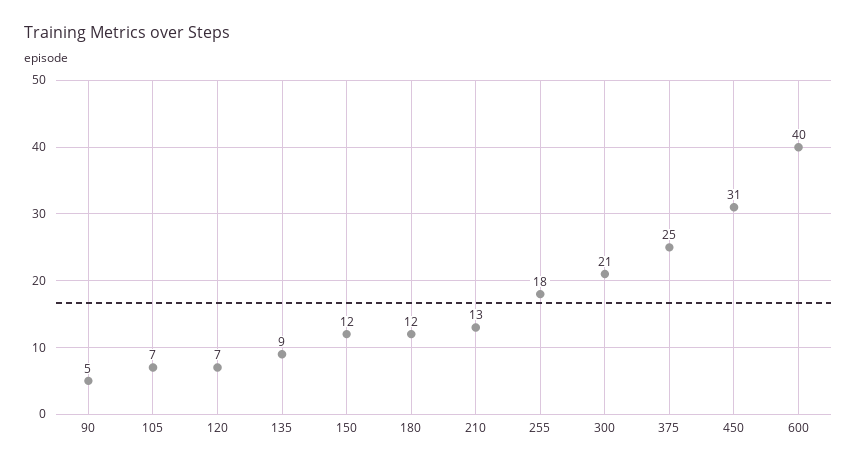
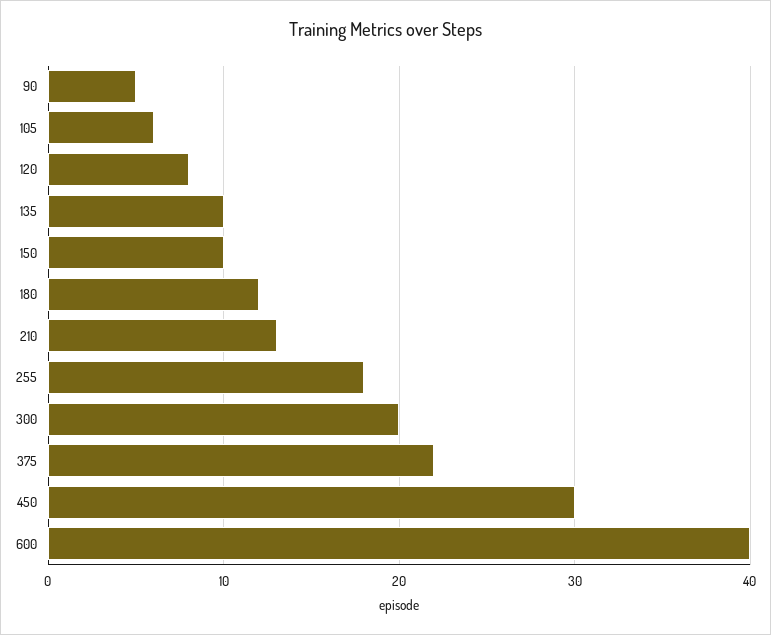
  {
    "90": 5,
-   "105": 7,
+   "105": 6,
-   "120": 7,
+   "120": 8,
-   "135": 9,
+   "135": 10,
-   "150": 12,
+   "150": 10,
    "180": 12,
    "210": 13,
    "255": 18,
-   "300": 21,
+   "300": 20,
-   "375": 25,
+   "375": 22,
-   "450": 31,
+   "450": 30,
    "600": 40
  }

